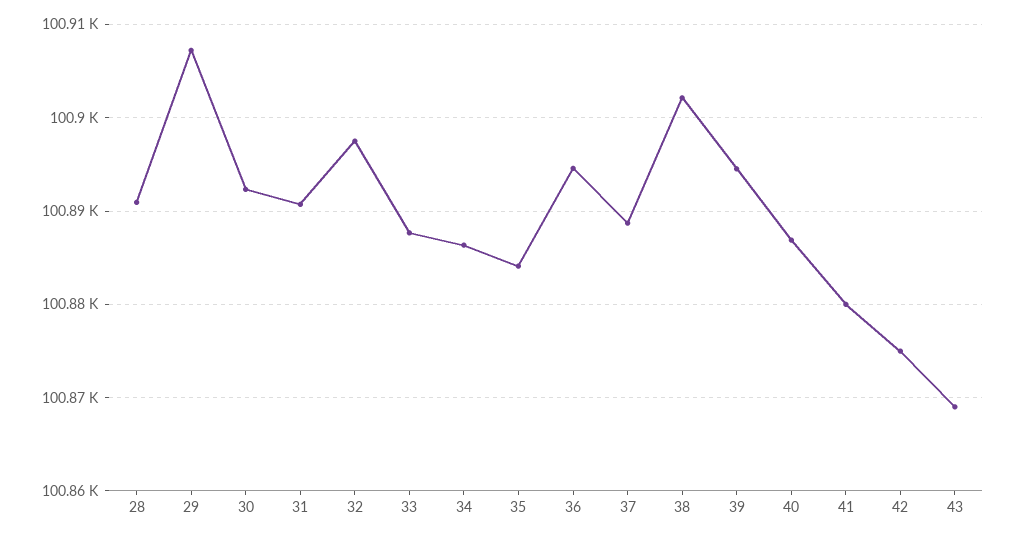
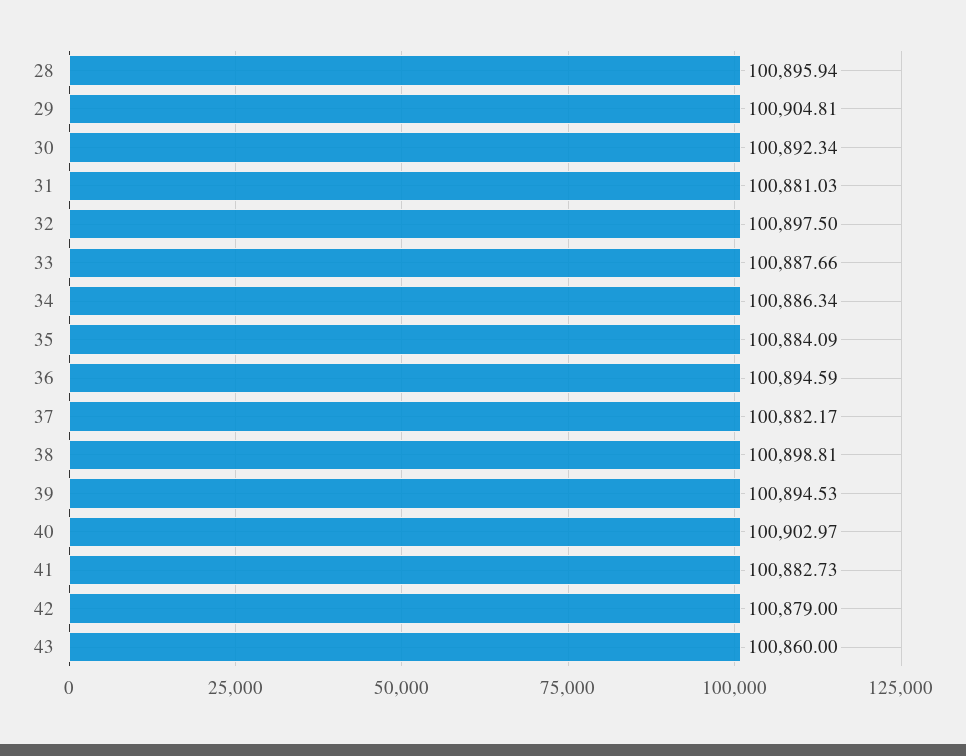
  {
-   "28": 100891,
+   "28": 100895.94,
-   "29": 100907,
+   "29": 100904.81,
    "30": 100892.34,
-   "31": 100891,
+   "31": 100881.03,
    "32": 100897.5,
    "33": 100887.66,
    "34": 100886.34,
    "35": 100884.09,
    "36": 100894.59,
-   "37": 100889,
+   "37": 100882.17,
-   "38": 100902,
+   "38": 100898.81,
    "39": 100894.53,
-   "40": 100887,
+   "40": 100902.97,
-   "41": 100880,
+   "41": 100882.73,
-   "42": 100875,
+   "42": 100879,
-   "43": 100869
+   "43": 100860
  }

